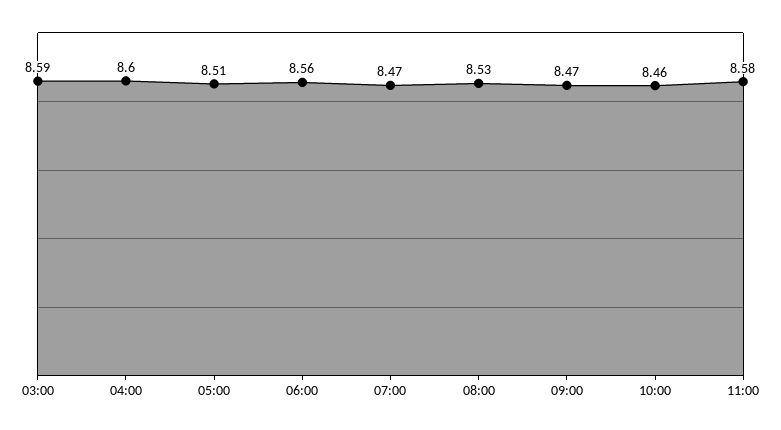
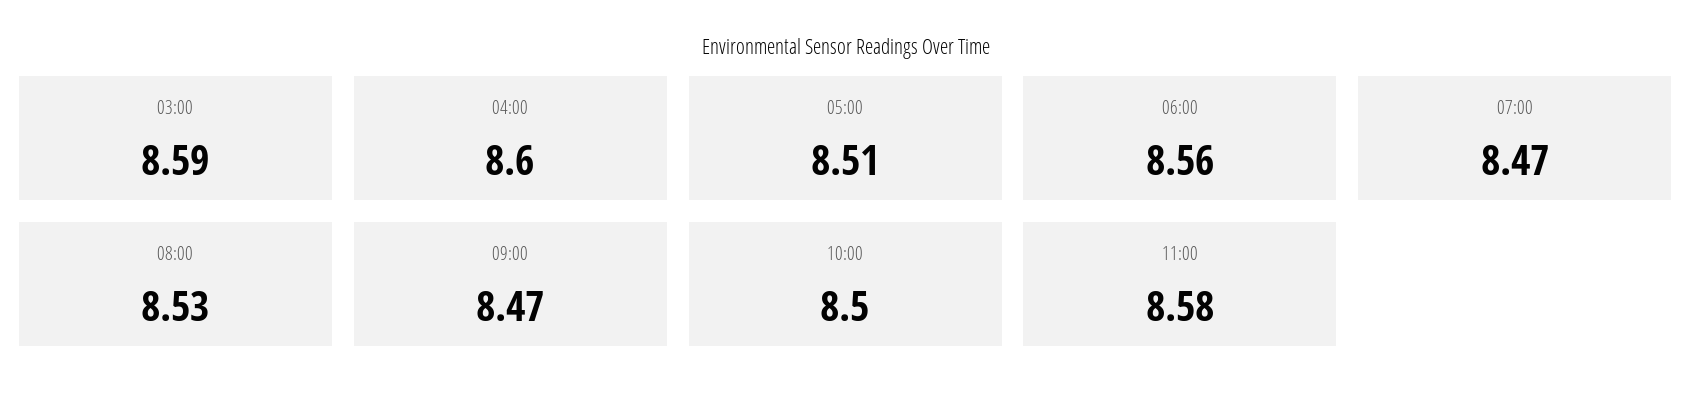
  {
    "03:00": 8.59,
    "04:00": 8.6,
    "05:00": 8.51,
    "06:00": 8.56,
    "07:00": 8.47,
    "08:00": 8.53,
    "09:00": 8.47,
-   "10:00": 8.46,
+   "10:00": 8.5,
    "11:00": 8.58
  }

